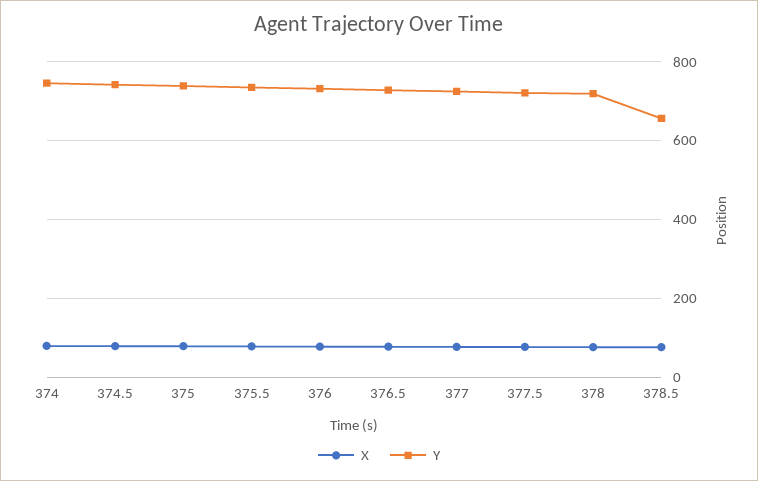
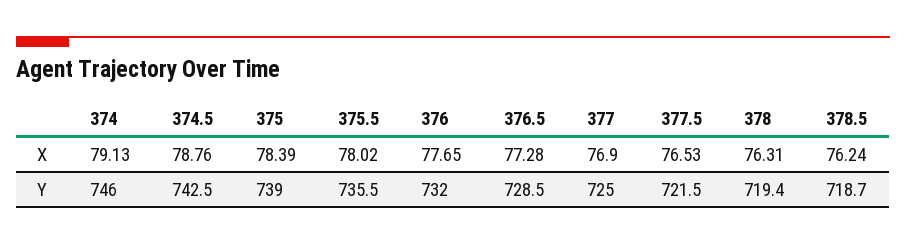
  {
    "X": {
      "374": 79.13,
      "374.5": 78.76,
      "375": 78.39,
      "375.5": 78.02,
      "376": 77.65,
      "376.5": 77.28,
      "377": 76.9,
      "377.5": 76.53,
      "378": 76.31,
      "378.5": 76.24
    },
    "Y": {
      "374": 746,
      "374.5": 742.5,
      "375": 739,
      "375.5": 735.5,
      "376": 732,
      "376.5": 728.5,
      "377": 725,
      "377.5": 721.5,
      "378": 719.4,
-     "378.5": 660
+     "378.5": 718.7
    }
  }

